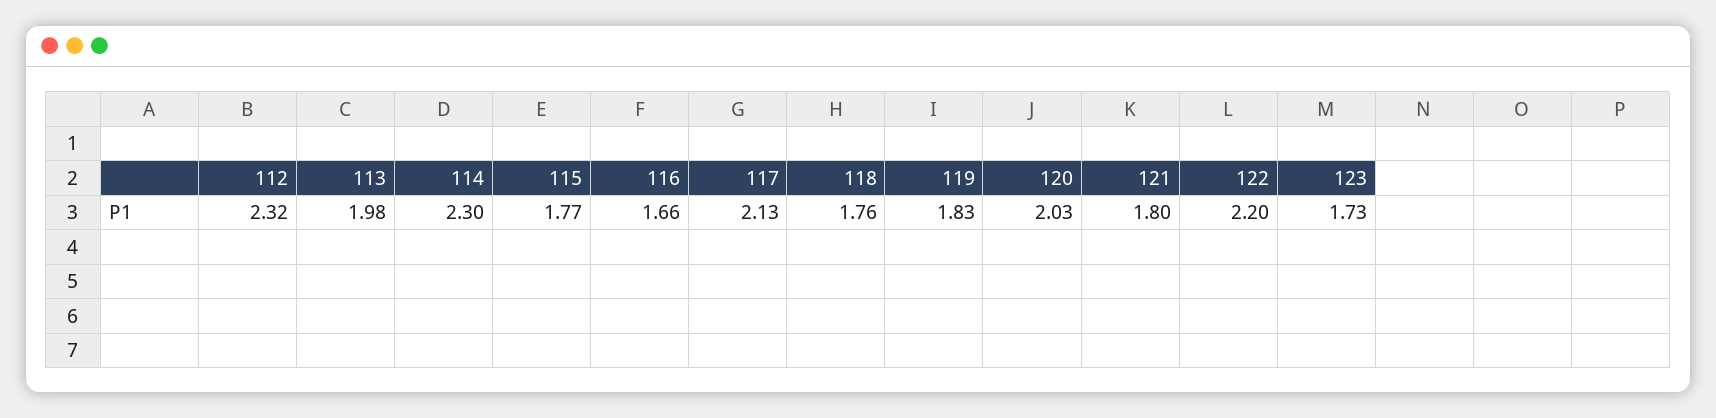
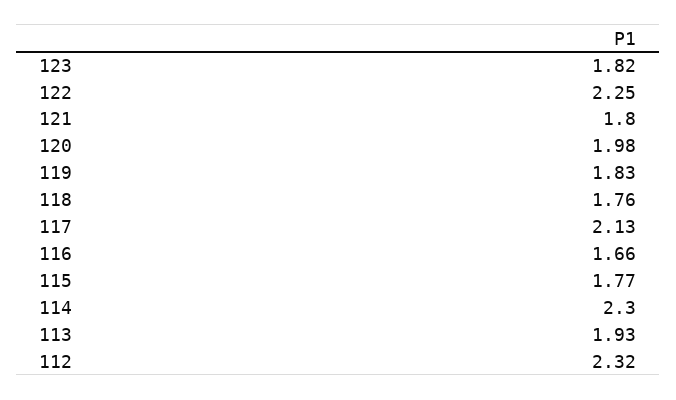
  {
    "112": 2.32,
-   "113": 1.98,
+   "113": 1.93,
    "114": 2.3,
    "115": 1.77,
    "116": 1.66,
    "117": 2.13,
    "118": 1.76,
    "119": 1.83,
-   "120": 2.03,
+   "120": 1.98,
    "121": 1.8,
-   "122": 2.2,
+   "122": 2.25,
-   "123": 1.73
+   "123": 1.82
  }

